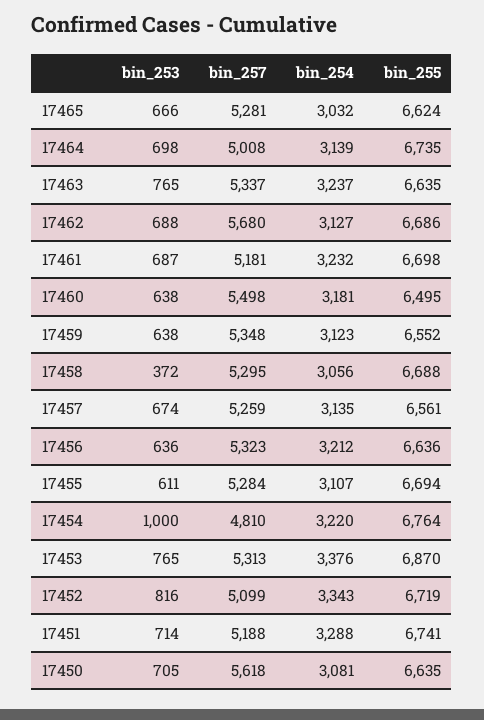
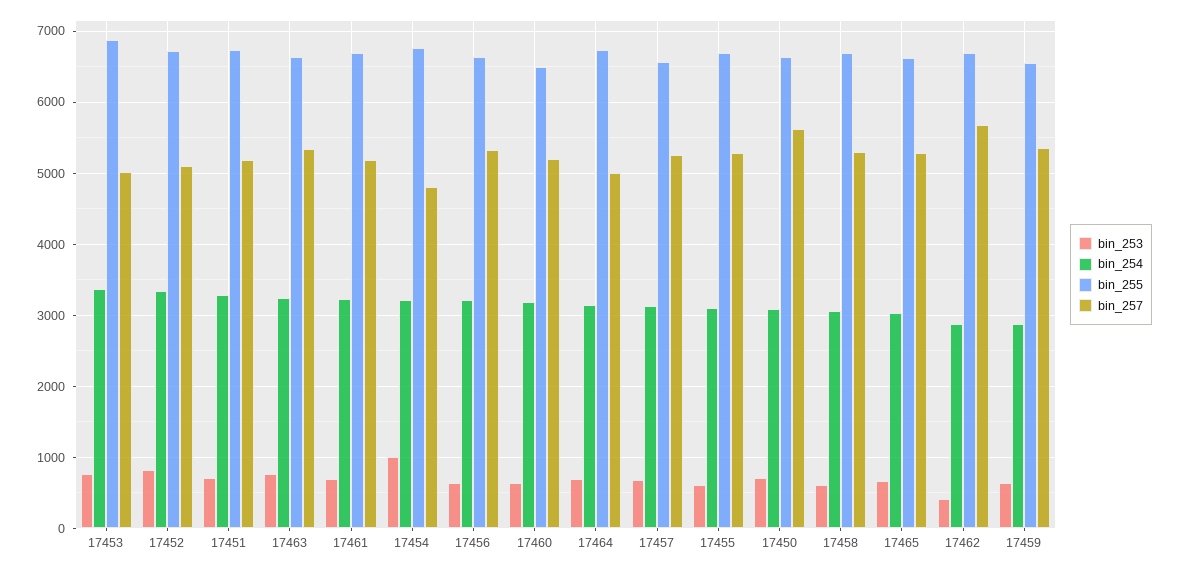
  {
    "bin_253": {
      "17465": 666,
      "17464": 698,
      "17463": 765,
-     "17462": 688,
+     "17462": 400,
      "17461": 687,
      "17460": 638,
      "17459": 638,
-     "17458": 372,
+     "17458": 600,
      "17457": 674,
      "17456": 636,
      "17455": 611,
      "17454": 1000,
      "17453": 765,
      "17452": 816,
      "17451": 714,
      "17450": 705
    },
    "bin_257": {
      "17465": 5281,
      "17464": 5008,
      "17463": 5337,
      "17462": 5680,
      "17461": 5181,
-     "17460": 5498,
+     "17460": 5200,
      "17459": 5348,
      "17458": 5295,
      "17457": 5259,
      "17456": 5323,
      "17455": 5284,
      "17454": 4810,
-     "17453": 5313,
+     "17453": 5000,
      "17452": 5099,
      "17451": 5188,
      "17450": 5618
    },
    "bin_254": {
      "17465": 3032,
      "17464": 3139,
      "17463": 3237,
-     "17462": 3127,
+     "17462": 2900,
      "17461": 3232,
      "17460": 3181,
-     "17459": 3123,
+     "17459": 2900,
      "17458": 3056,
      "17457": 3135,
      "17456": 3212,
      "17455": 3107,
      "17454": 3220,
      "17453": 3376,
      "17452": 3343,
      "17451": 3288,
      "17450": 3081
    },
    "bin_255": {
      "17465": 6624,
      "17464": 6735,
      "17463": 6635,
      "17462": 6686,
      "17461": 6698,
      "17460": 6495,
      "17459": 6552,
      "17458": 6688,
      "17457": 6561,
      "17456": 6636,
      "17455": 6694,
      "17454": 6764,
      "17453": 6870,
      "17452": 6719,
      "17451": 6741,
      "17450": 6635
    }
  }

